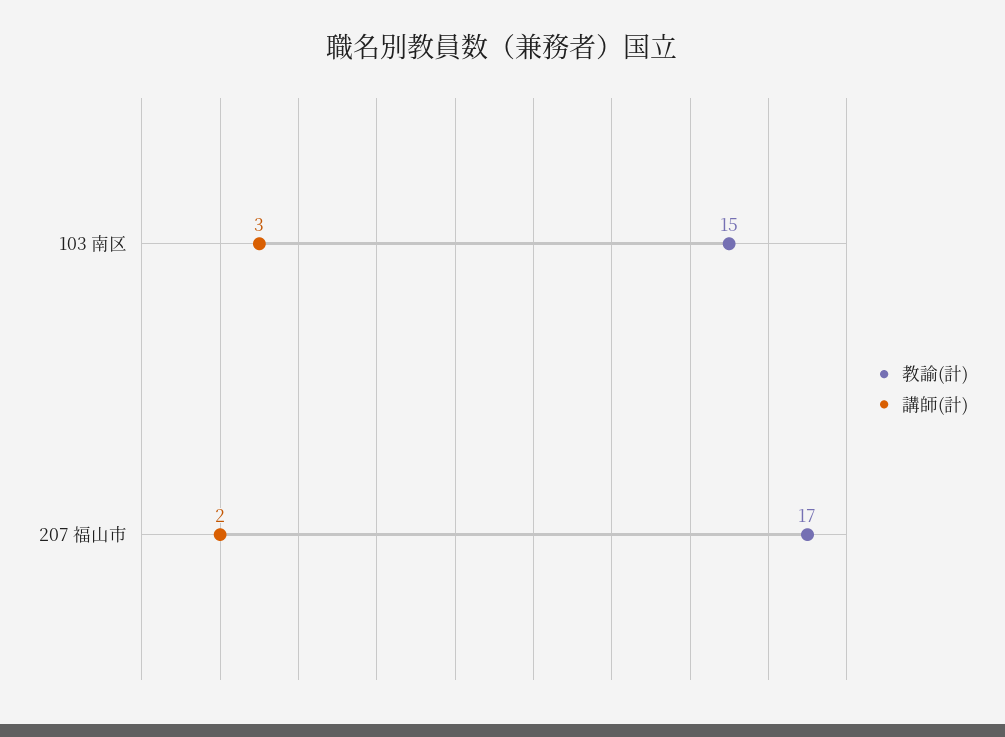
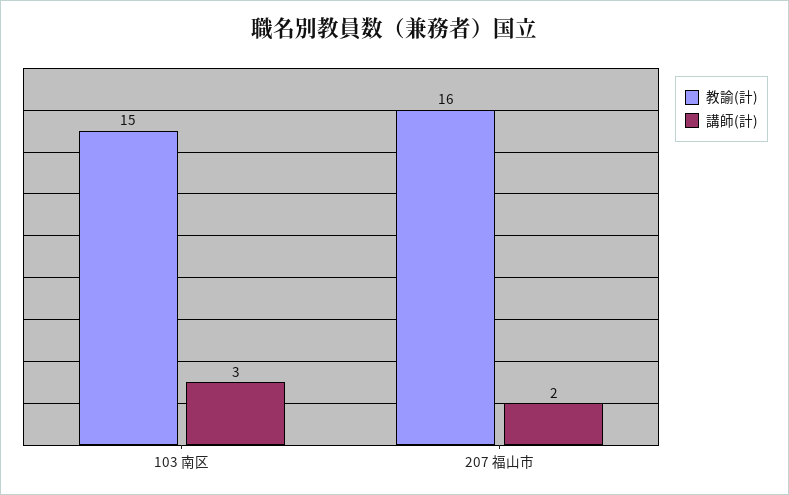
  {
    "教諭(計)": {
      "103 南区": 15,
-     "207 福山市": 17
+     "207 福山市": 16
    },
    "講師(計)": {
      "103 南区": 3,
      "207 福山市": 2
    }
  }

